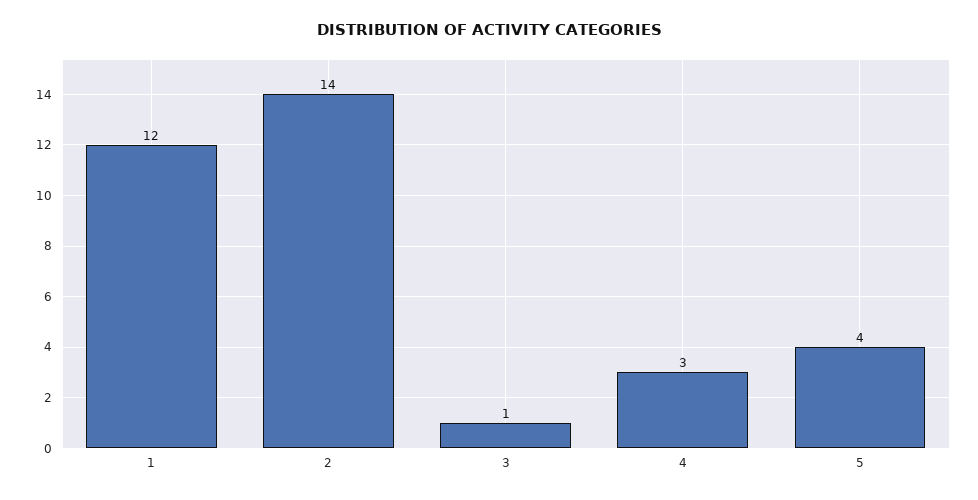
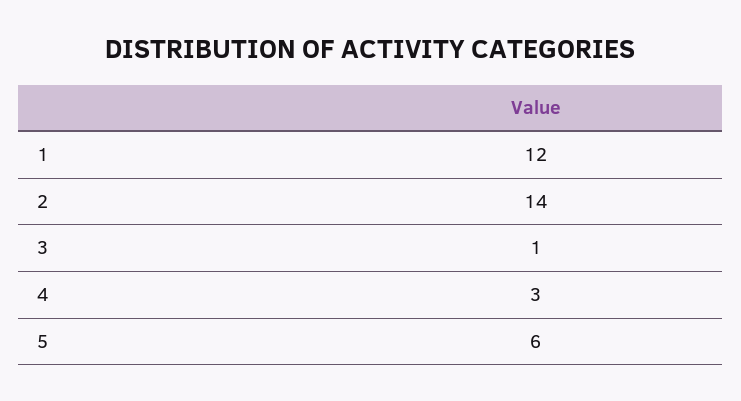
  {
    "1": 12,
    "2": 14,
    "3": 1,
    "4": 3,
-   "5": 4
+   "5": 6
  }

